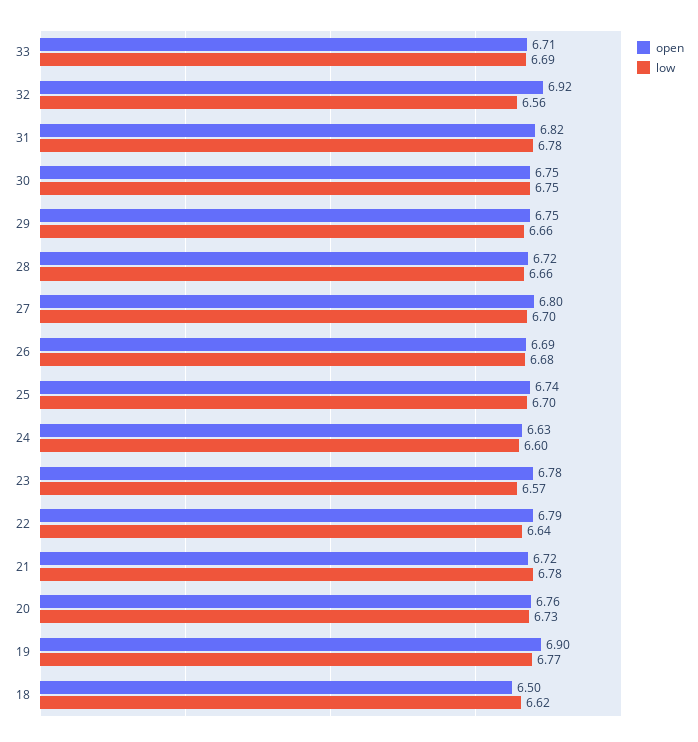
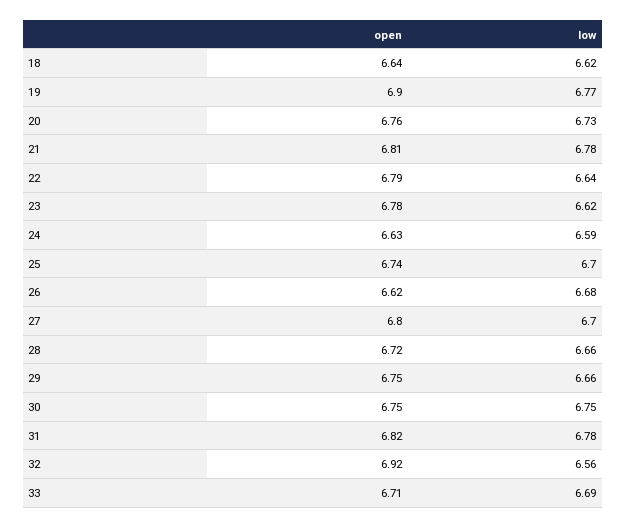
  {
    "open": {
      "33": 6.71,
      "32": 6.92,
      "31": 6.82,
      "30": 6.75,
      "29": 6.75,
      "28": 6.72,
      "27": 6.8,
-     "26": 6.69,
+     "26": 6.62,
      "25": 6.74,
      "24": 6.63,
      "23": 6.78,
      "22": 6.79,
-     "21": 6.72,
+     "21": 6.81,
      "20": 6.76,
      "19": 6.9,
-     "18": 6.5
+     "18": 6.64
    },
    "low": {
      "33": 6.69,
      "32": 6.56,
      "31": 6.78,
      "30": 6.75,
      "29": 6.66,
      "28": 6.66,
      "27": 6.7,
      "26": 6.68,
      "25": 6.7,
-     "24": 6.6,
+     "24": 6.59,
-     "23": 6.57,
+     "23": 6.62,
      "22": 6.64,
      "21": 6.78,
      "20": 6.73,
      "19": 6.77,
      "18": 6.62
    }
  }

